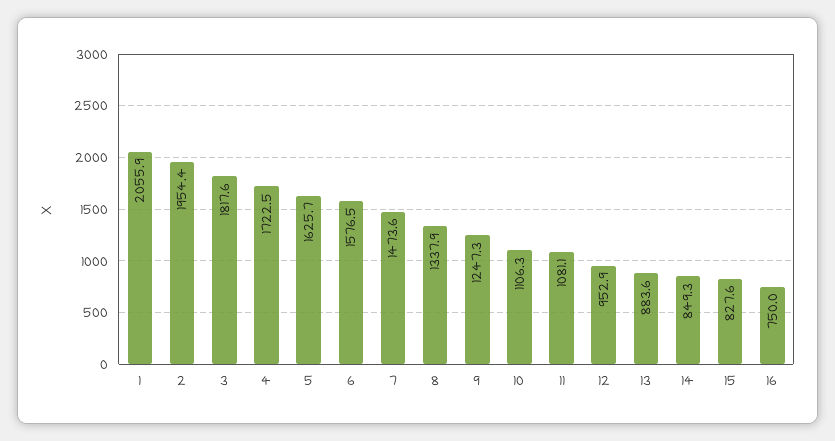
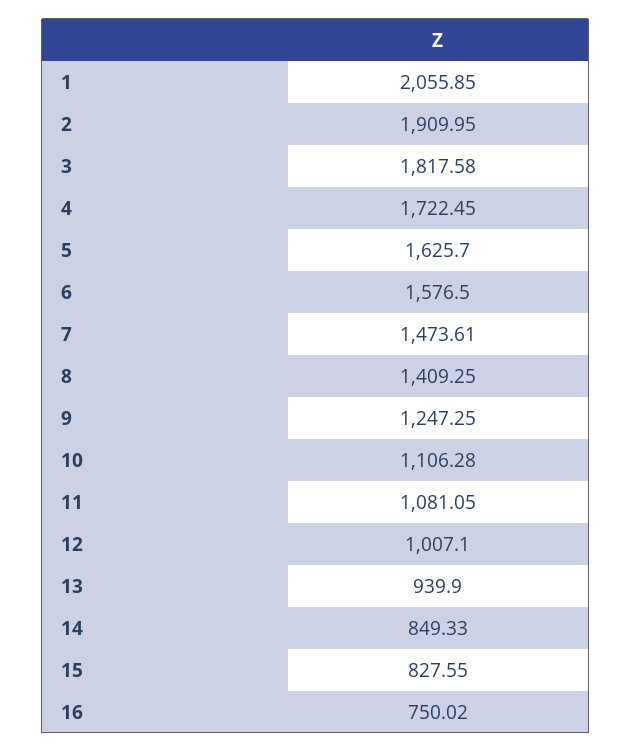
  {
    "1": 2055.85,
-   "2": 1954.4,
+   "2": 1909.95,
    "3": 1817.58,
    "4": 1722.45,
    "5": 1625.7,
    "6": 1576.5,
    "7": 1473.61,
-   "8": 1337.9,
+   "8": 1409.25,
    "9": 1247.25,
    "10": 1106.28,
    "11": 1081.05,
-   "12": 952.9,
+   "12": 1007.1,
-   "13": 883.6,
+   "13": 939.9,
    "14": 849.33,
    "15": 827.55,
    "16": 750.02
  }

